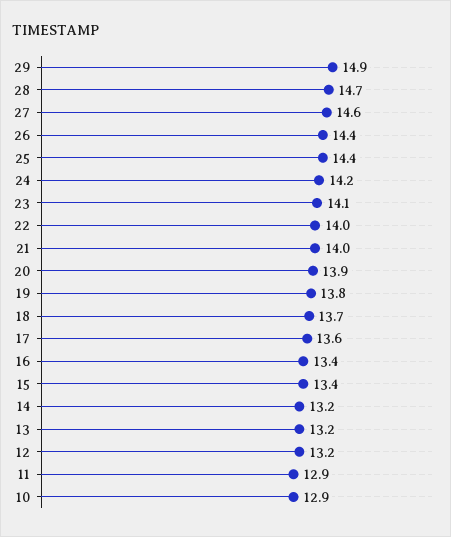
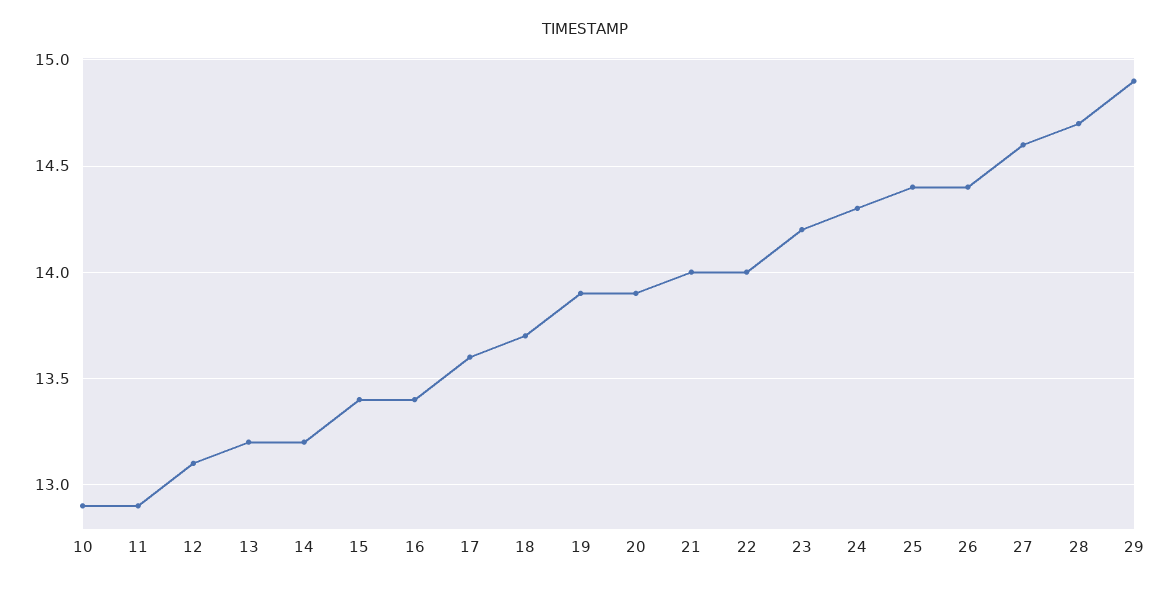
  {
    "29": 14.9,
    "28": 14.7,
    "27": 14.6,
    "26": 14.4,
    "25": 14.4,
-   "24": 14.2,
+   "24": 14.3,
-   "23": 14.1,
+   "23": 14.2,
    "22": 14,
    "21": 14,
    "20": 13.9,
-   "19": 13.8,
+   "19": 13.9,
    "18": 13.7,
    "17": 13.6,
    "16": 13.4,
    "15": 13.4,
    "14": 13.2,
    "13": 13.2,
-   "12": 13.2,
+   "12": 13.1,
    "11": 12.9,
    "10": 12.9
  }

